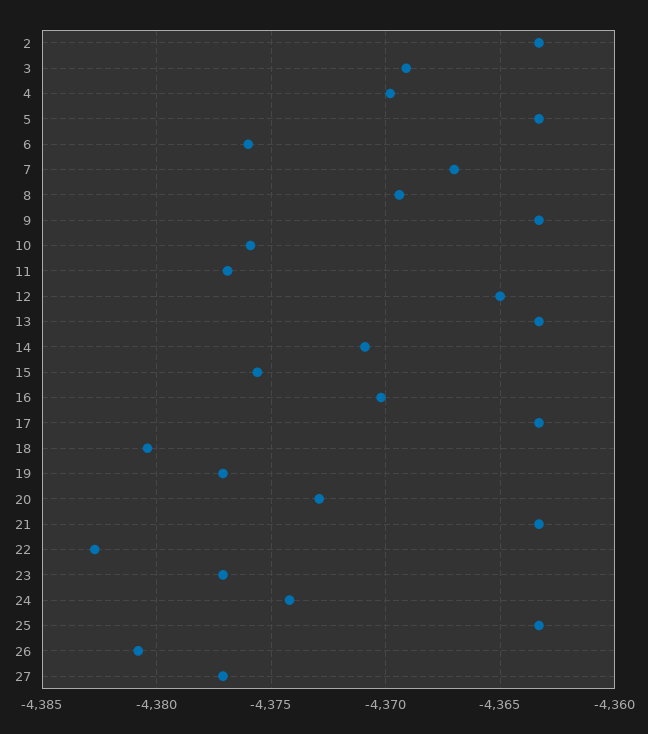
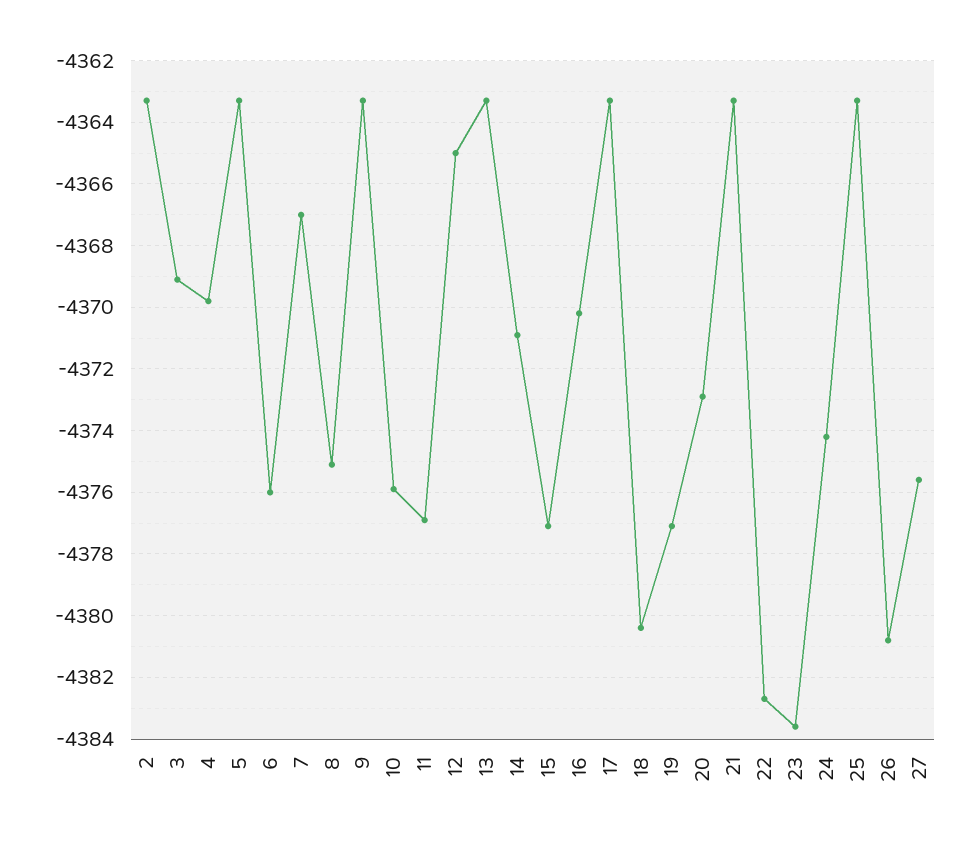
  {
    "2": -4363.5,
    "3": -4369,
    "4": -4370,
    "5": -4363.5,
    "6": -4376,
    "7": -4367,
-   "8": -4369.5,
+   "8": -4375,
    "9": -4363.5,
    "10": -4376,
    "11": -4377,
    "12": -4365,
    "13": -4363.5,
    "14": -4371,
-   "15": -4375.5,
+   "15": -4377,
    "16": -4370,
    "17": -4363.5,
    "18": -4380.5,
    "19": -4377,
    "20": -4373,
    "21": -4363.5,
    "22": -4382.5,
-   "23": -4377,
+   "23": -4383.5,
    "24": -4374,
    "25": -4363.5,
    "26": -4381,
-   "27": -4377
+   "27": -4375.5
  }

